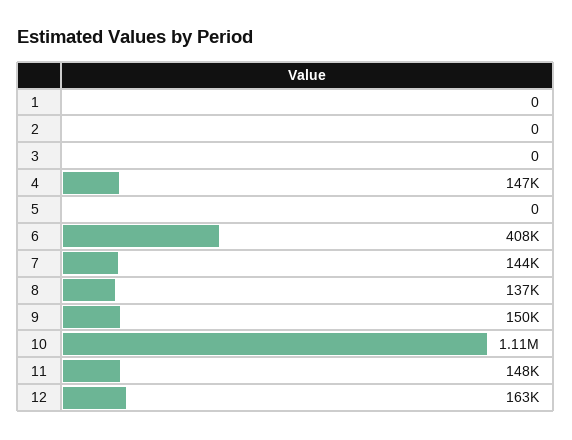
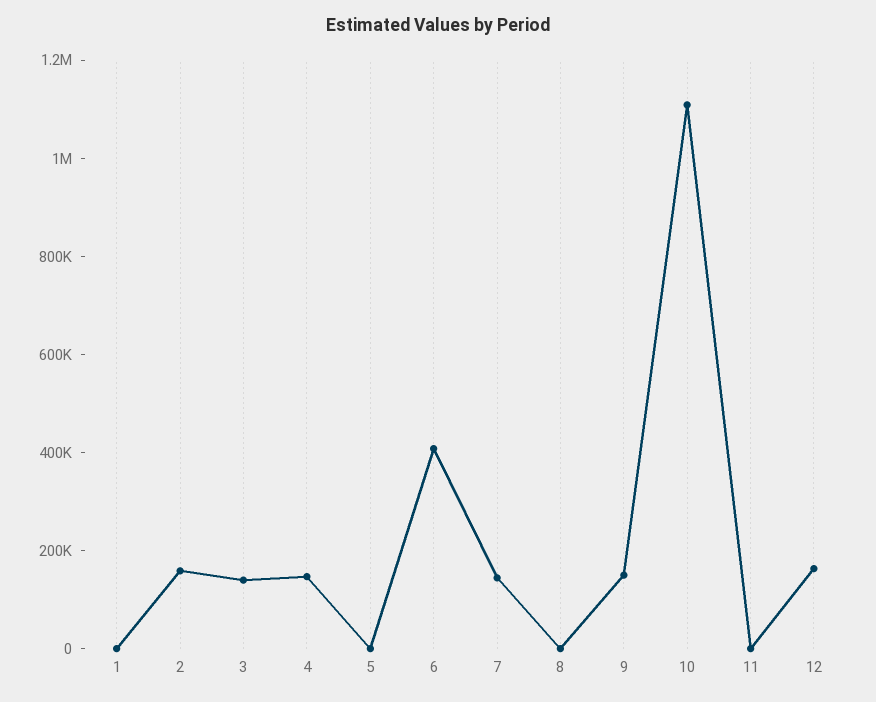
  {
    "1": 0,
-   "2": 0,
+   "2": 150000,
-   "3": 0,
+   "3": 150000,
    "4": 147000,
    "5": 0,
    "6": 408000,
    "7": 144000,
-   "8": 137000,
+   "8": 0,
    "9": 150000,
    "10": 1110000,
-   "11": 148000,
+   "11": 0,
    "12": 163000
  }

